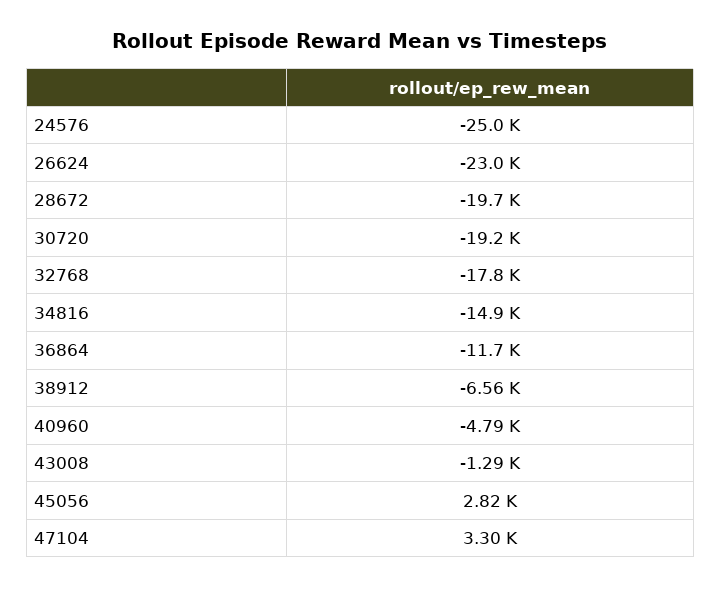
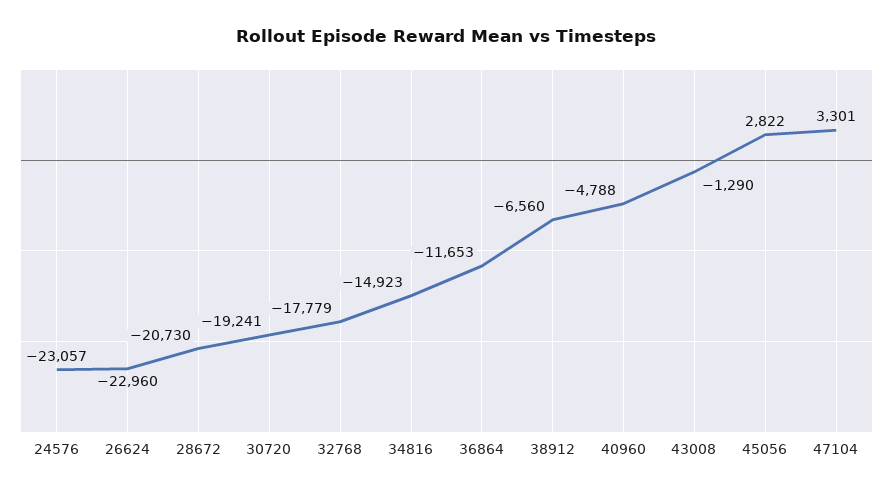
  {
-   "24576": -25000,
+   "24576": -23057,
    "26624": -22960,
-   "28672": -19700,
+   "28672": -20730,
    "30720": -19241,
    "32768": -17779,
    "34816": -14923,
    "36864": -11653,
    "38912": -6560,
    "40960": -4788,
    "43008": -1290,
    "45056": 2822,
    "47104": 3301
  }

